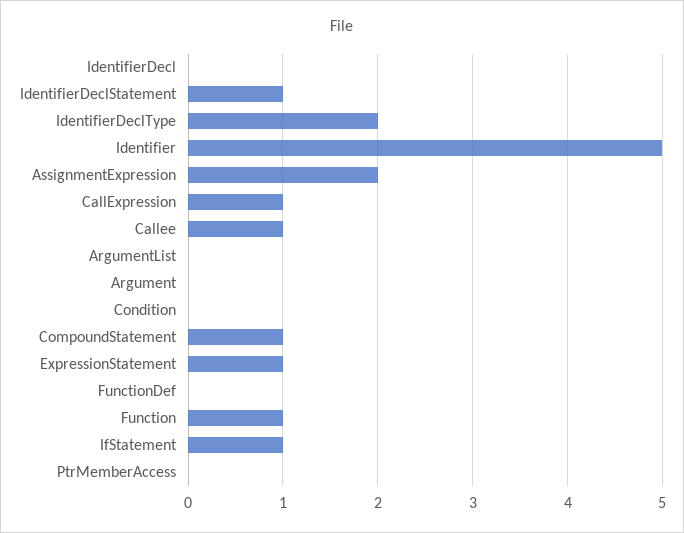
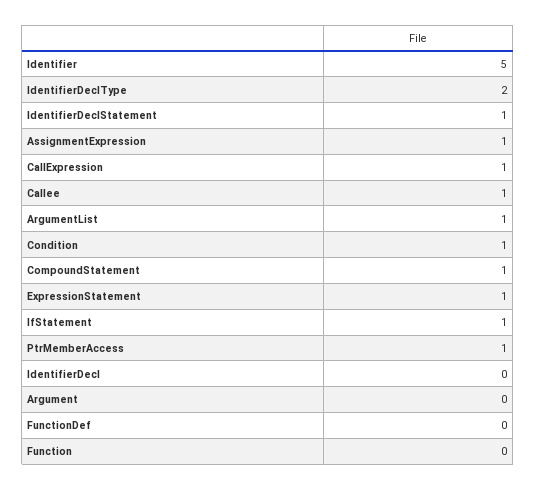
  {
    "IdentifierDecl": 0,
    "IdentifierDeclStatement": 1,
    "IdentifierDeclType": 2,
    "Identifier": 5,
-   "AssignmentExpression": 2,
+   "AssignmentExpression": 1,
    "CallExpression": 1,
    "Callee": 1,
-   "ArgumentList": 0,
+   "ArgumentList": 1,
    "Argument": 0,
-   "Condition": 0,
+   "Condition": 1,
    "CompoundStatement": 1,
    "ExpressionStatement": 1,
    "FunctionDef": 0,
-   "Function": 1,
+   "Function": 0,
    "IfStatement": 1,
-   "PtrMemberAccess": 0
+   "PtrMemberAccess": 1
  }

